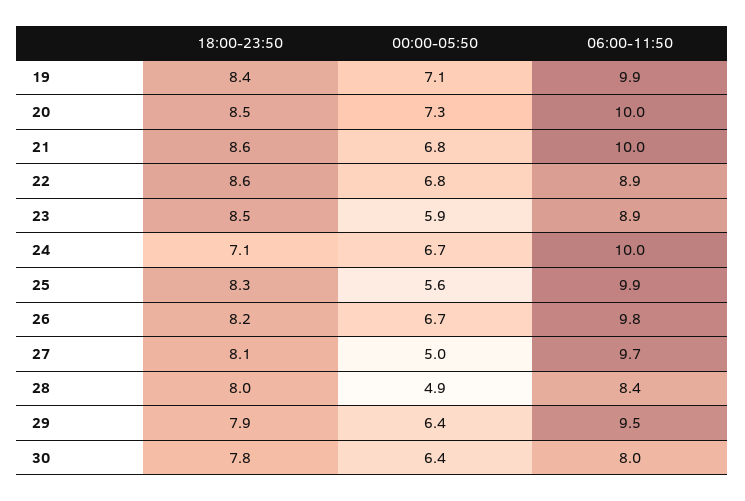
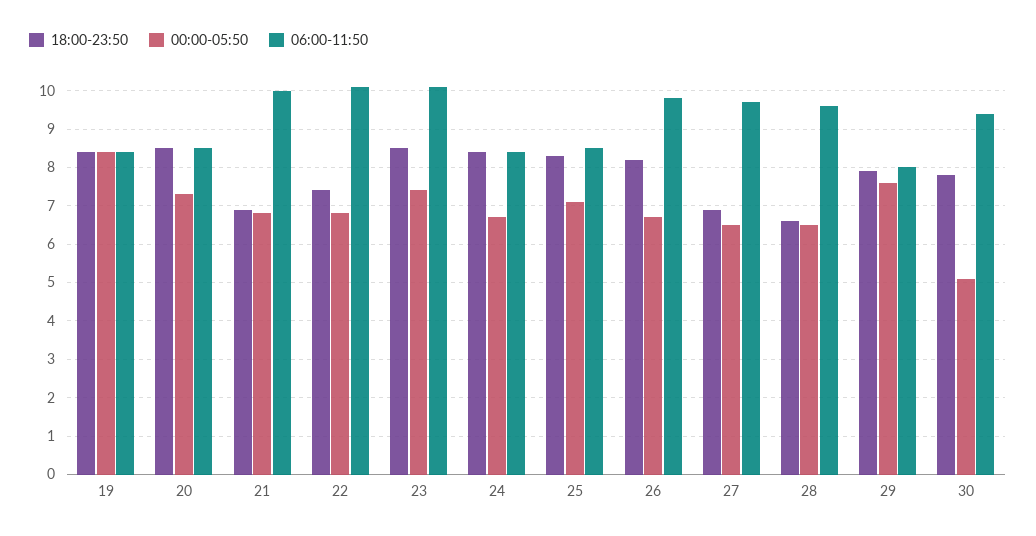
  {
    "18:00-23:50": {
      "19": 8.4,
      "20": 8.5,
-     "21": 8.6,
+     "21": 7,
-     "22": 8.6,
+     "22": 7.5,
      "23": 8.5,
-     "24": 7.1,
+     "24": 8.5,
      "25": 8.3,
      "26": 8.2,
-     "27": 8.1,
+     "27": 7,
-     "28": 8,
+     "28": 6.5,
      "29": 7.9,
      "30": 7.8
    },
    "00:00-05:50": {
-     "19": 7.1,
+     "19": 8.5,
      "20": 7.3,
      "21": 6.8,
      "22": 6.8,
-     "23": 5.9,
+     "23": 7.5,
      "24": 6.7,
-     "25": 5.6,
+     "25": 7,
      "26": 6.7,
-     "27": 5,
+     "27": 6.5,
-     "28": 4.9,
+     "28": 6.5,
-     "29": 6.4,
+     "29": 7.5,
-     "30": 6.4
+     "30": 5
    },
    "06:00-11:50": {
-     "19": 9.9,
+     "19": 8.5,
-     "20": 10,
+     "20": 8.5,
      "21": 10,
-     "22": 8.9,
+     "22": 10,
-     "23": 8.9,
+     "23": 10,
-     "24": 10,
+     "24": 8.5,
-     "25": 9.9,
+     "25": 8.5,
      "26": 9.8,
      "27": 9.7,
-     "28": 8.4,
+     "28": 9.5,
-     "29": 9.5,
+     "29": 8,
-     "30": 8
+     "30": 9.5
    }
  }

